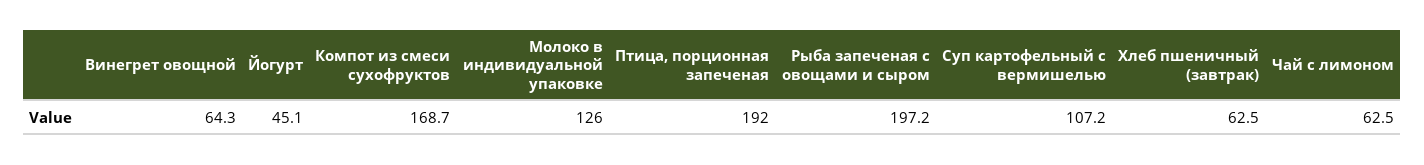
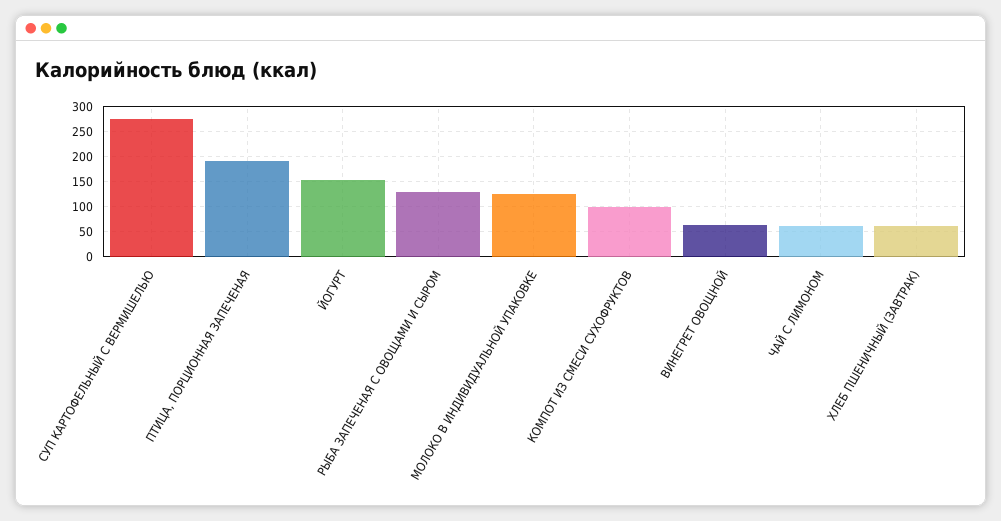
  {
    "Винегрет овощной": 64.3,
-   "Йогурт": 45.1,
+   "Йогурт": 150,
-   "Компот из смеси сухофруктов": 168.7,
+   "Компот из смеси сухофруктов": 100,
    "Молоко в индивидуальной упаковке": 126,
    "Птица, порционная запеченая": 192,
-   "Рыба запеченая с овощами и сыром": 197.2,
+   "Рыба запеченая с овощами и сыром": 125,
-   "Суп картофельный с вермишелью": 107.2,
+   "Суп картофельный с вермишелью": 275,
    "Хлеб пшеничный (завтрак)": 62.5,
    "Чай с лимоном": 62.5
  }

